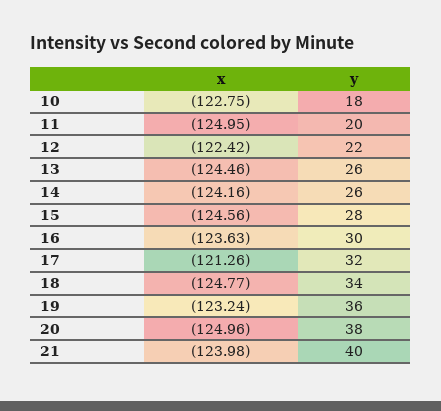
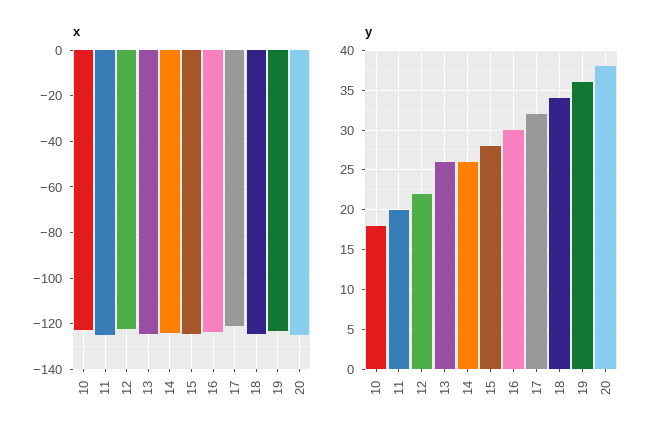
  {
    "x": {
      "10": -122.75,
      "11": -124.95,
      "12": -122.42,
      "13": -124.46,
      "14": -124.16,
      "15": -124.56,
      "16": -123.63,
      "17": -121.26,
      "18": -124.77,
      "19": -123.24,
-     "20": -124.96,
+     "20": -124.96
-     "21": -123.98
    },
    "y": {
      "10": 18,
      "11": 20,
      "12": 22,
      "13": 26,
      "14": 26,
      "15": 28,
      "16": 30,
      "17": 32,
      "18": 34,
      "19": 36,
-     "20": 38,
+     "20": 38
-     "21": 40
    }
  }

